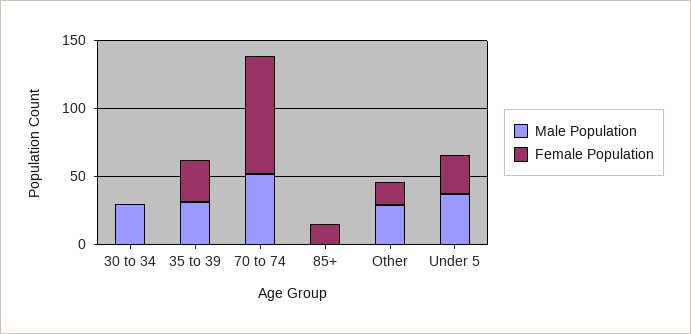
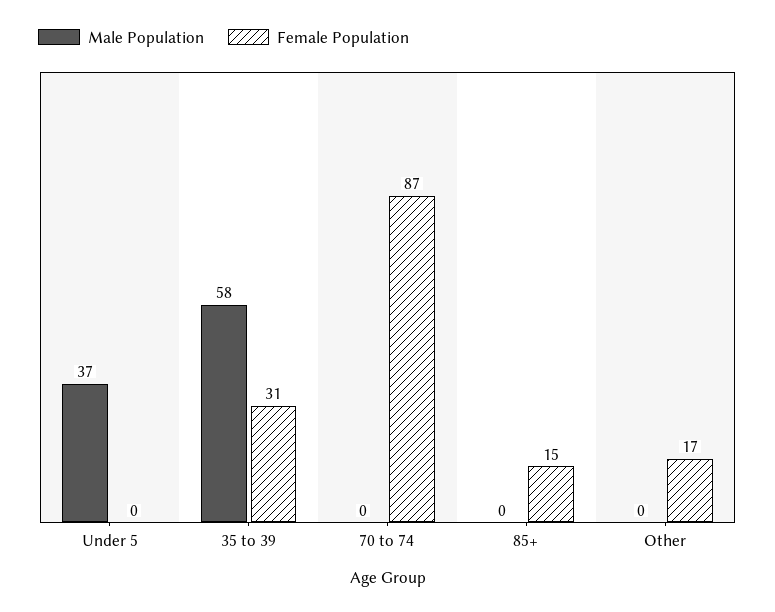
  {
    "Male Population": {
-     "30 to 34": 30,
-     "35 to 39": 30,
+     "35 to 39": 58,
-     "70 to 74": 50,
+     "70 to 74": 0,
      "85+": 0,
-     "Other": 30,
+     "Other": 0,
      "Under 5": 37
    },
    "Female Population": {
-     "30 to 34": 0,
      "35 to 39": 31,
      "70 to 74": 87,
      "85+": 15,
      "Other": 17,
-     "Under 5": 30
+     "Under 5": 0
    }
  }

